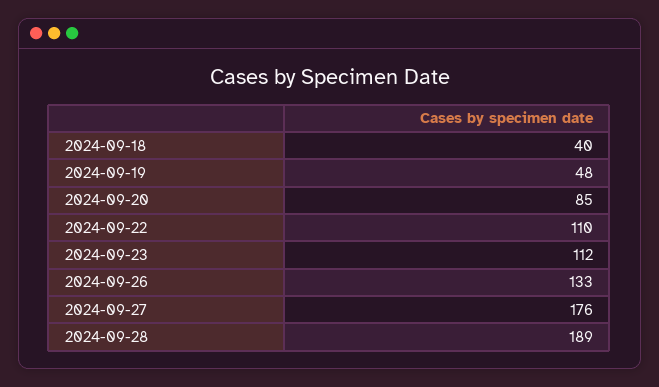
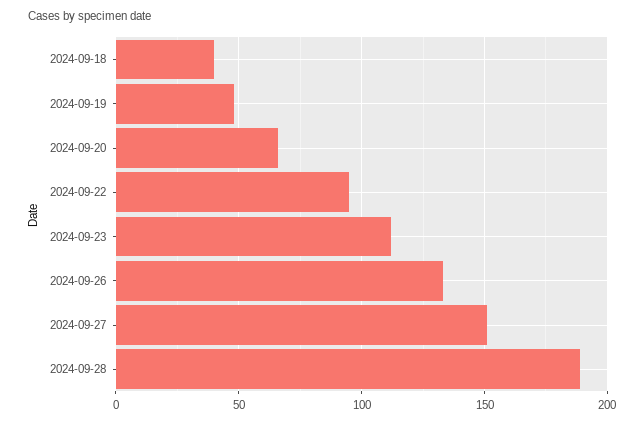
  {
    "2024-09-18": 40,
    "2024-09-19": 48,
-   "2024-09-20": 85,
+   "2024-09-20": 65,
-   "2024-09-22": 110,
+   "2024-09-22": 95,
    "2024-09-23": 112,
    "2024-09-26": 133,
-   "2024-09-27": 176,
+   "2024-09-27": 150,
    "2024-09-28": 189
  }

